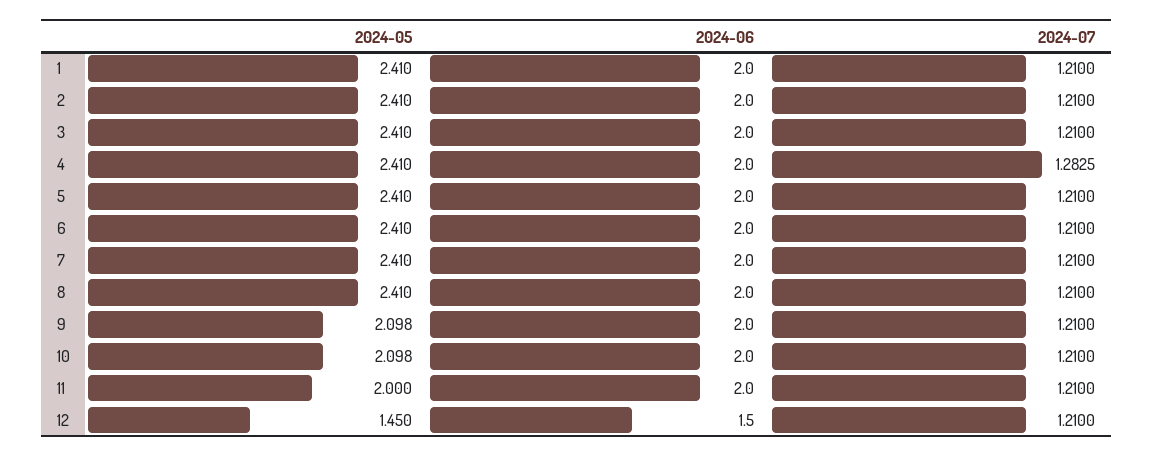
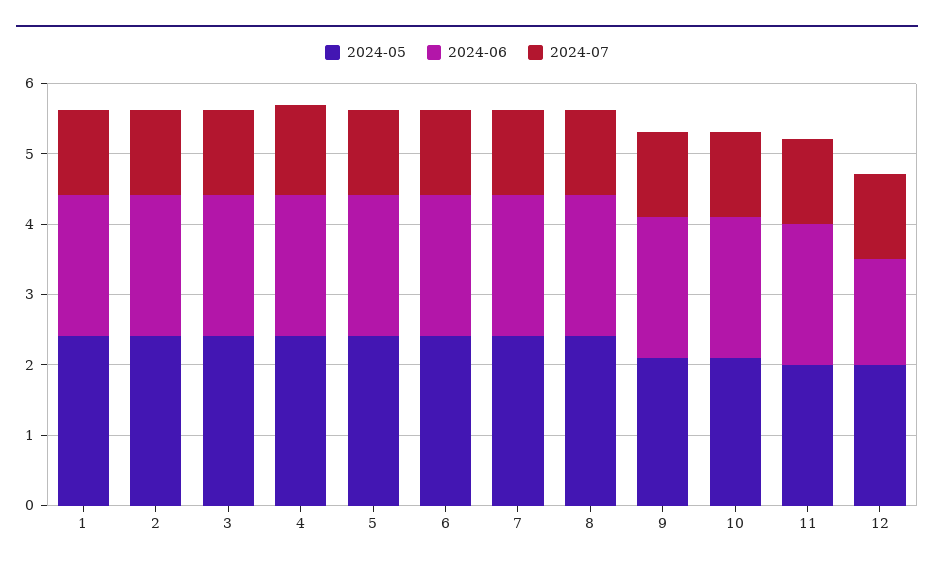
  {
    "2024-05": {
      "1": 2.41,
      "2": 2.41,
      "3": 2.41,
      "4": 2.41,
      "5": 2.41,
      "6": 2.41,
      "7": 2.41,
      "8": 2.41,
      "9": 2.098,
      "10": 2.098,
      "11": 2,
-     "12": 1.45
+     "12": 2
    },
    "2024-06": {
      "1": 2,
      "2": 2,
      "3": 2,
      "4": 2,
      "5": 2,
      "6": 2,
      "7": 2,
      "8": 2,
      "9": 2,
      "10": 2,
      "11": 2,
      "12": 1.5
    },
    "2024-07": {
      "1": 1.21,
      "2": 1.21,
      "3": 1.21,
      "4": 1.2825,
      "5": 1.21,
      "6": 1.21,
      "7": 1.21,
      "8": 1.21,
      "9": 1.21,
      "10": 1.21,
      "11": 1.21,
      "12": 1.21
    }
  }

